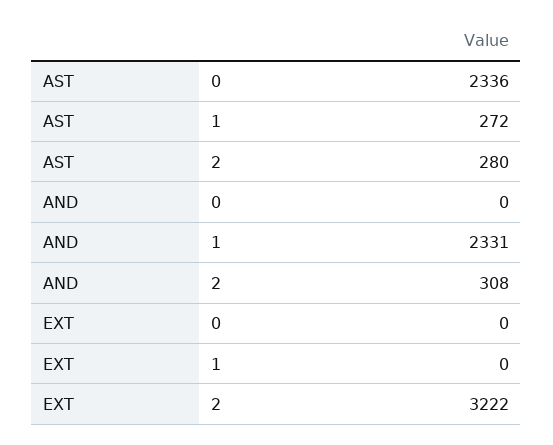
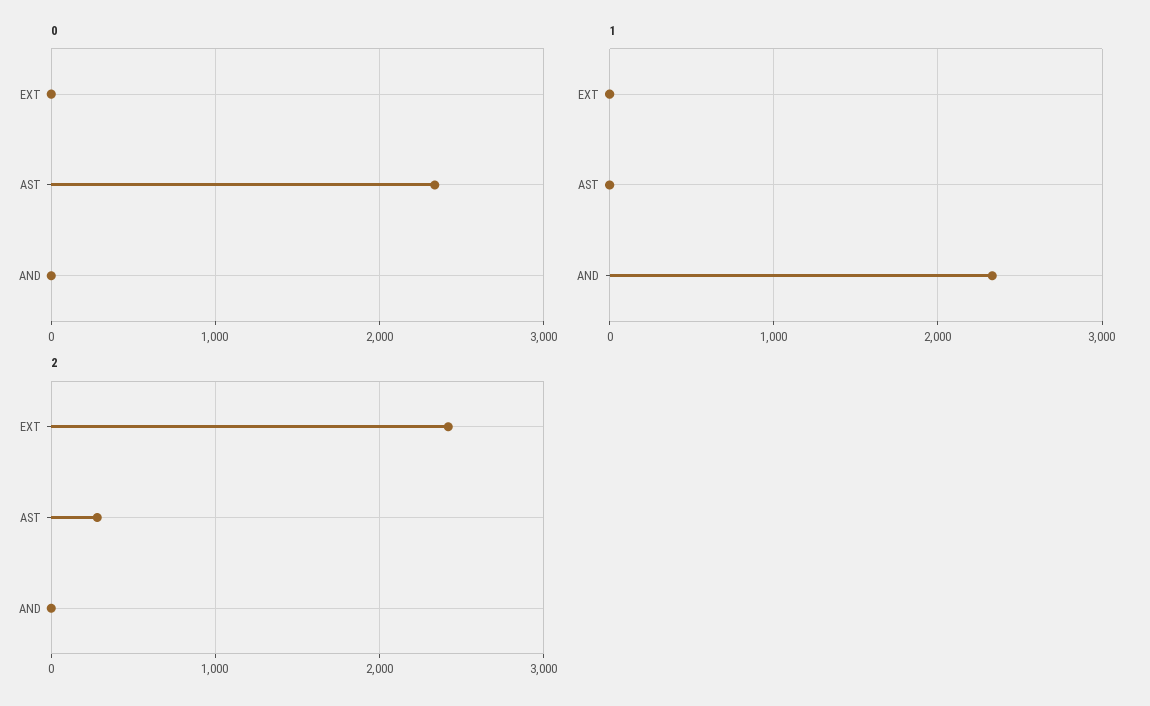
  {
    "0": {
      "AST": 2336,
      "AND": 0,
      "EXT": 0
    },
    "1": {
-     "AST": 272,
+     "AST": 0,
      "AND": 2331,
      "EXT": 0
    },
    "2": {
      "AST": 280,
-     "AND": 308,
+     "AND": 0,
-     "EXT": 3222
+     "EXT": 2400
    }
  }

